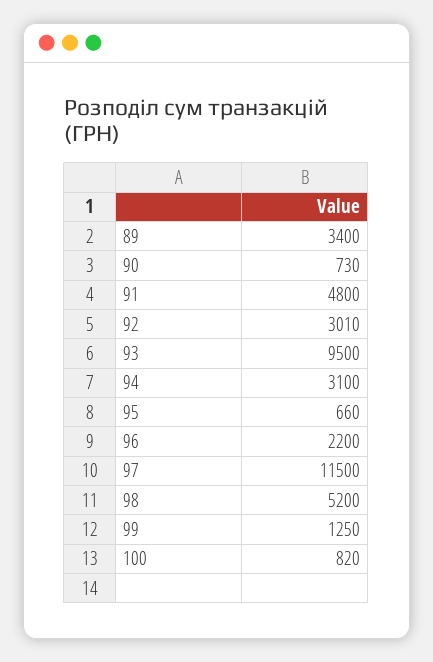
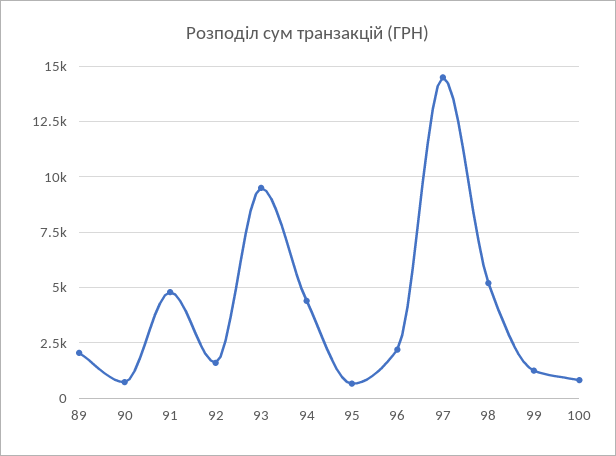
  {
-   "89": 3400,
+   "89": 2000,
    "90": 730,
    "91": 4800,
-   "92": 3010,
+   "92": 1500,
    "93": 9500,
-   "94": 3100,
+   "94": 4500,
    "95": 660,
    "96": 2200,
-   "97": 11500,
+   "97": 14500,
    "98": 5200,
    "99": 1250,
    "100": 820
  }

